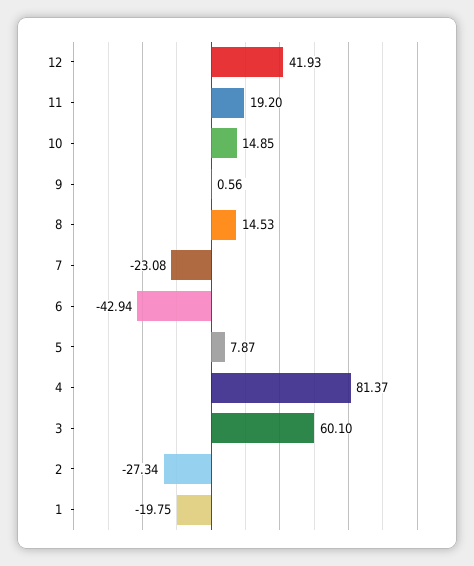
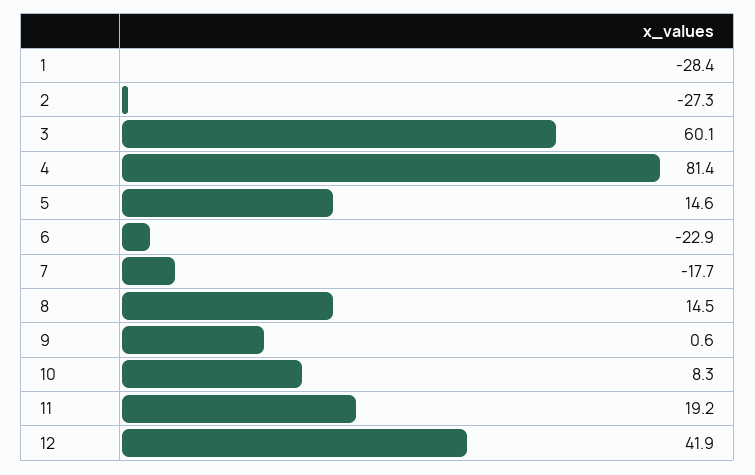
  {
    "12": 41.93,
    "11": 19.2,
-   "10": 14.85,
+   "10": 8.3,
    "9": 0.56,
    "8": 14.53,
-   "7": -23.08,
+   "7": -17.7,
-   "6": -42.94,
+   "6": -22.9,
-   "5": 7.87,
+   "5": 14.6,
    "4": 81.37,
    "3": 60.1,
    "2": -27.34,
-   "1": -19.75
+   "1": -28.4
  }

